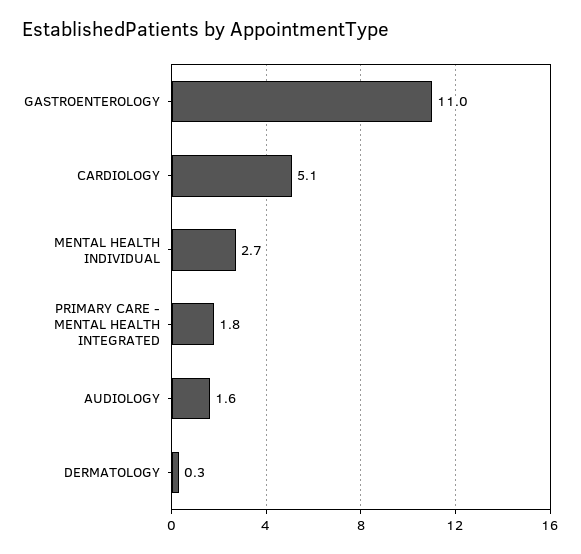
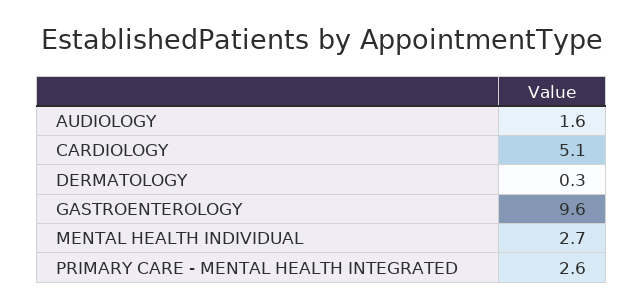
  {
-   "GASTROENTEROLOGY": 11,
+   "GASTROENTEROLOGY": 9.6,
    "CARDIOLOGY": 5.1,
    "MENTAL HEALTH INDIVIDUAL": 2.7,
-   "PRIMARY CARE - MENTAL HEALTH INTEGRATED": 1.8,
+   "PRIMARY CARE - MENTAL HEALTH INTEGRATED": 2.6,
    "AUDIOLOGY": 1.6,
    "DERMATOLOGY": 0.3
  }

